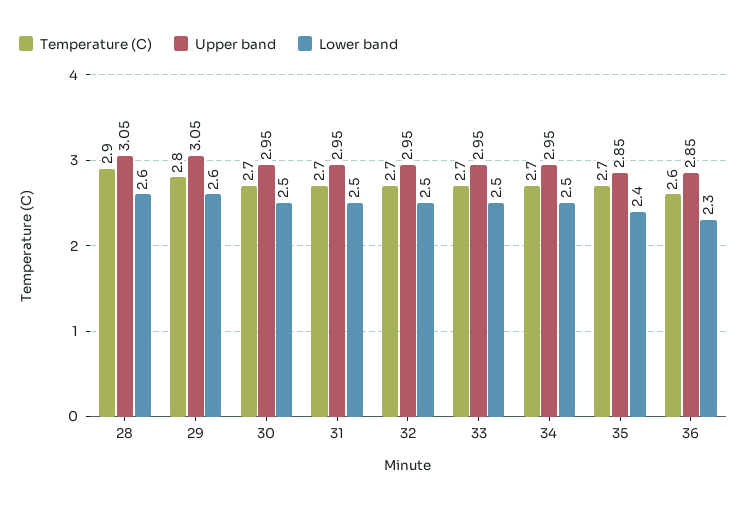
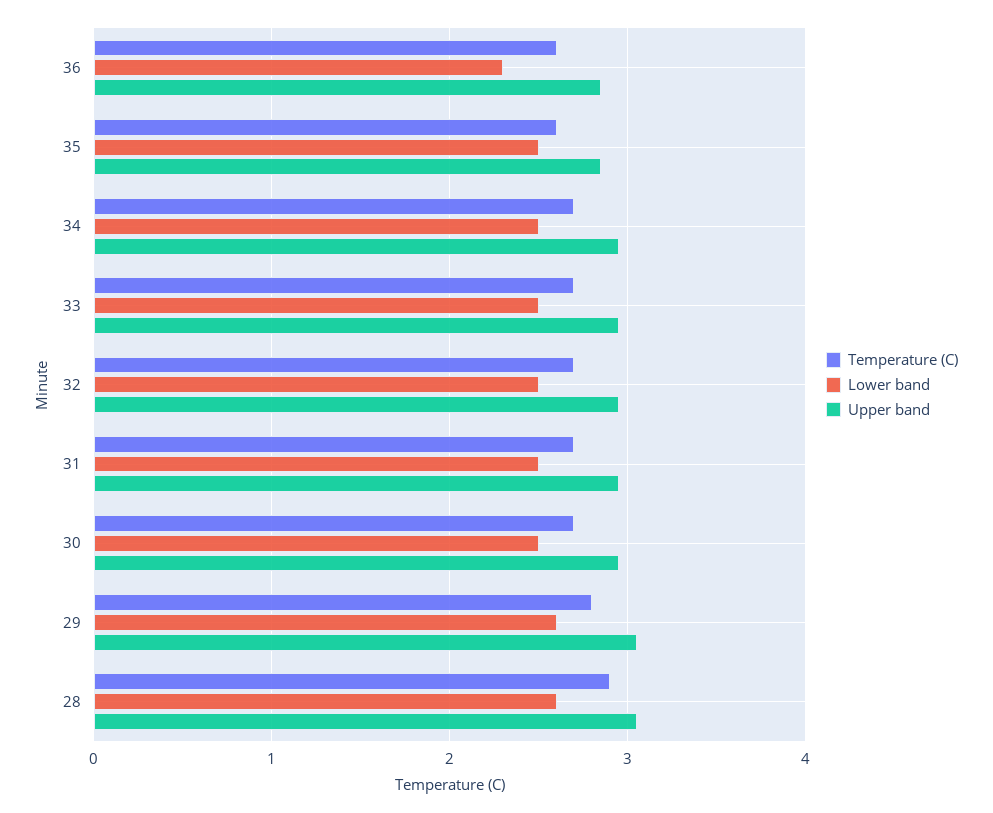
  {
    "Temperature (C)": {
      "28": 2.9,
      "29": 2.8,
      "30": 2.7,
      "31": 2.7,
      "32": 2.7,
      "33": 2.7,
      "34": 2.7,
-     "35": 2.7,
+     "35": 2.6,
      "36": 2.6
    },
    "Upper band": {
      "28": 3.05,
      "29": 3.05,
      "30": 2.95,
      "31": 2.95,
      "32": 2.95,
      "33": 2.95,
      "34": 2.95,
      "35": 2.85,
      "36": 2.85
    },
    "Lower band": {
      "28": 2.6,
      "29": 2.6,
      "30": 2.5,
      "31": 2.5,
      "32": 2.5,
      "33": 2.5,
      "34": 2.5,
-     "35": 2.4,
+     "35": 2.5,
      "36": 2.3
    }
  }

